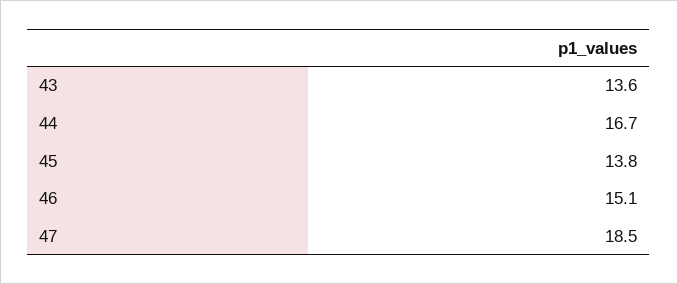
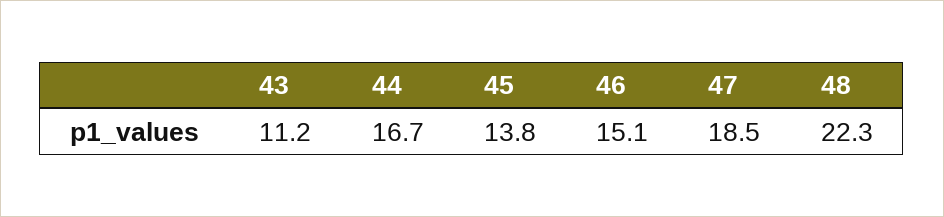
  {
-   "43": 13.6,
+   "43": 11.2,
    "44": 16.7,
    "45": 13.8,
    "46": 15.1,
-   "47": 18.5
+   "47": 18.5,
+   "48": 22.3
  }

